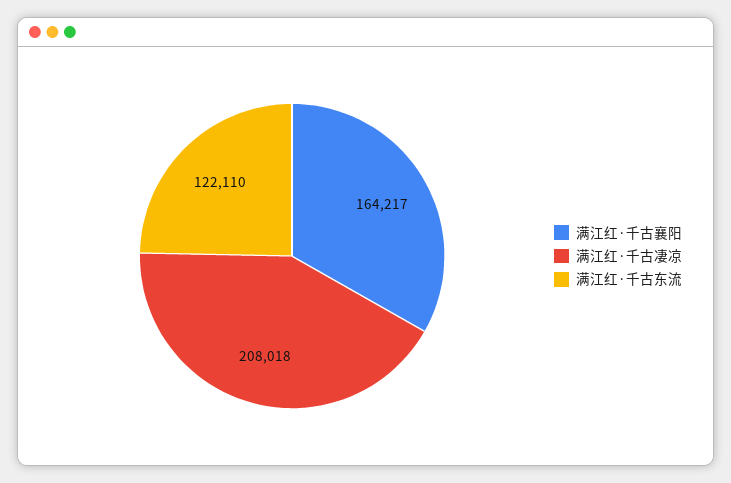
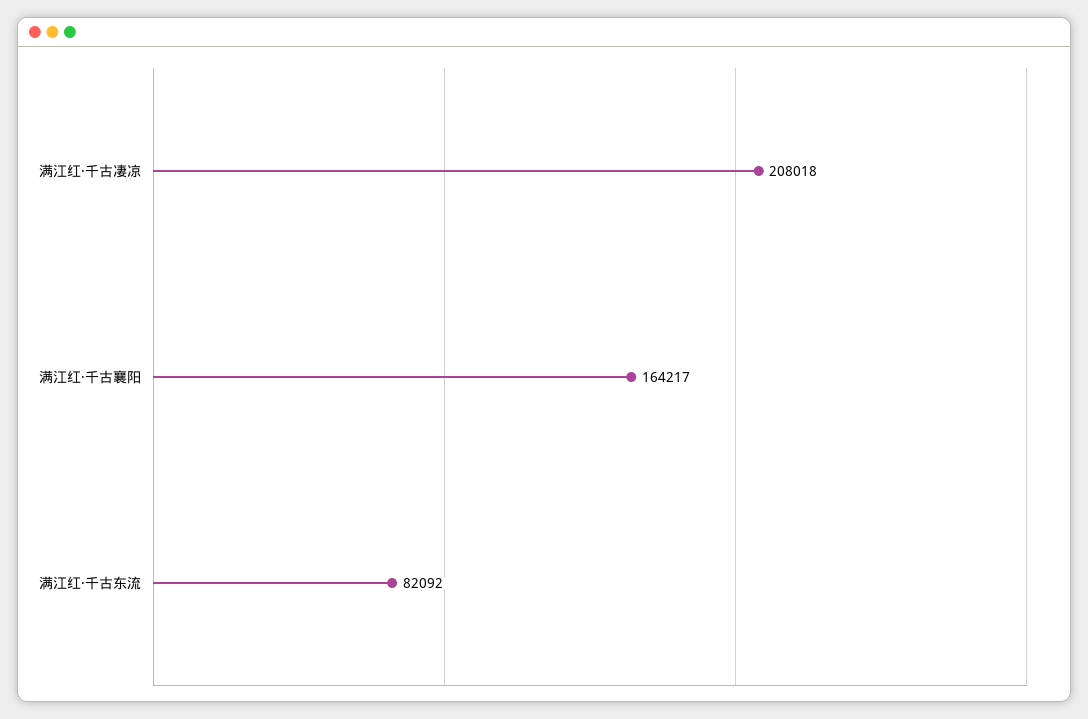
  {
    "满江红·千古襄阳": 164217,
    "满江红·千古凄凉": 208018,
-   "满江红·千古东流": 122110
+   "满江红·千古东流": 82092
  }

